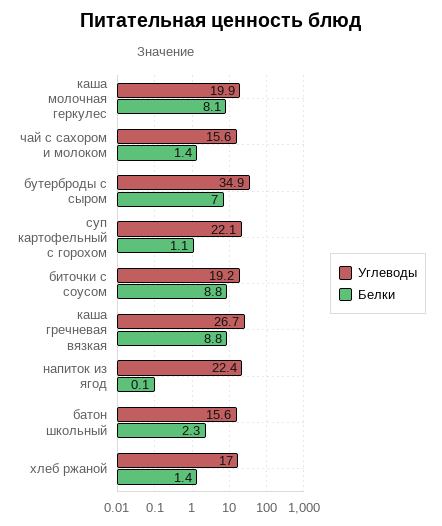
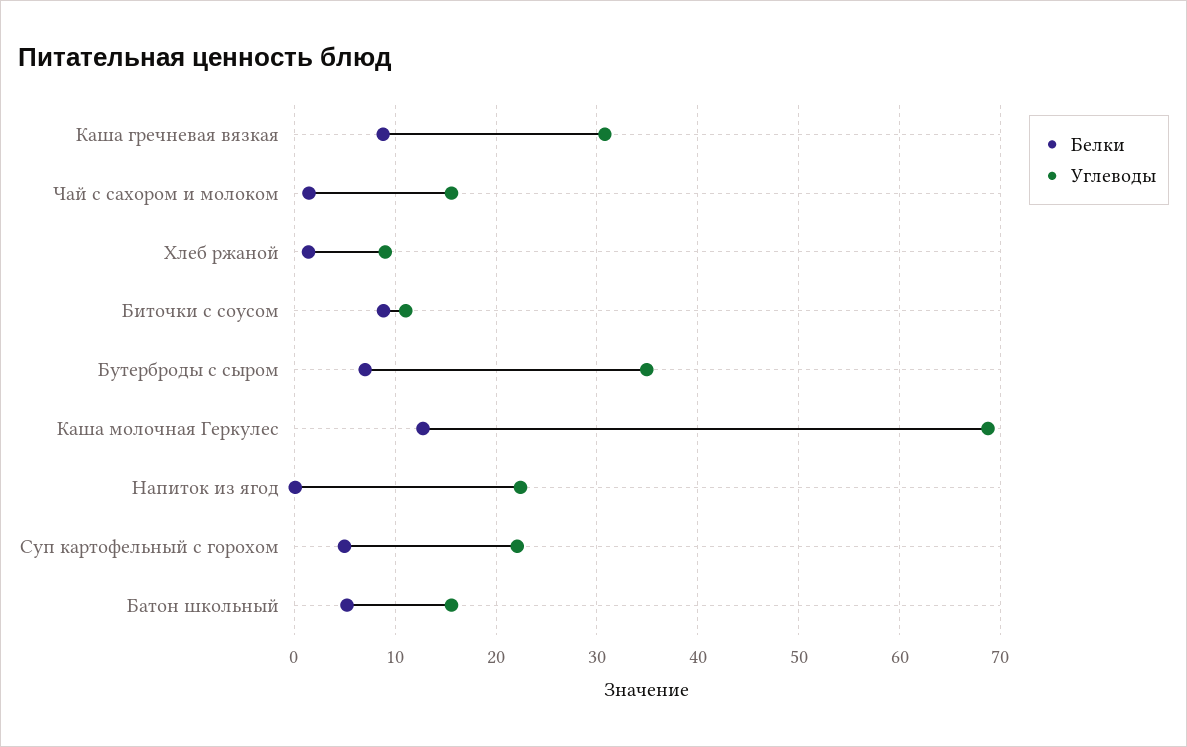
  {
    "Углеводы": {
-     "каша молочная геркулес": 19.9,
+     "каша молочная геркулес": 69,
      "чай с сахором и молоком": 15.6,
      "бутерброды с сыром": 34.9,
      "суп картофельный с горохом": 22.1,
-     "биточки с соусом": 19.2,
+     "биточки с соусом": 11,
-     "каша гречневая вязкая": 26.7,
+     "каша гречневая вязкая": 31,
      "напиток из ягод": 22.4,
      "батон школьный": 15.6,
-     "хлеб ржаной": 17
+     "хлеб ржаной": 9
    },
    "Белки": {
-     "каша молочная геркулес": 8.1,
+     "каша молочная геркулес": 13,
      "чай с сахором и молоком": 1.4,
      "бутерброды с сыром": 7,
-     "суп картофельный с горохом": 1.1,
+     "суп картофельный с горохом": 5,
      "биточки с соусом": 8.8,
      "каша гречневая вязкая": 8.8,
      "напиток из ягод": 0.1,
-     "батон школьный": 2.3,
+     "батон школьный": 5,
      "хлеб ржаной": 1.4
    }
  }

